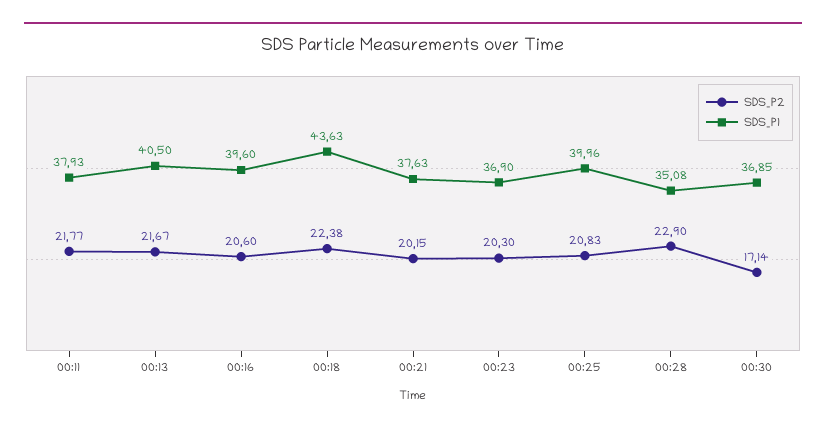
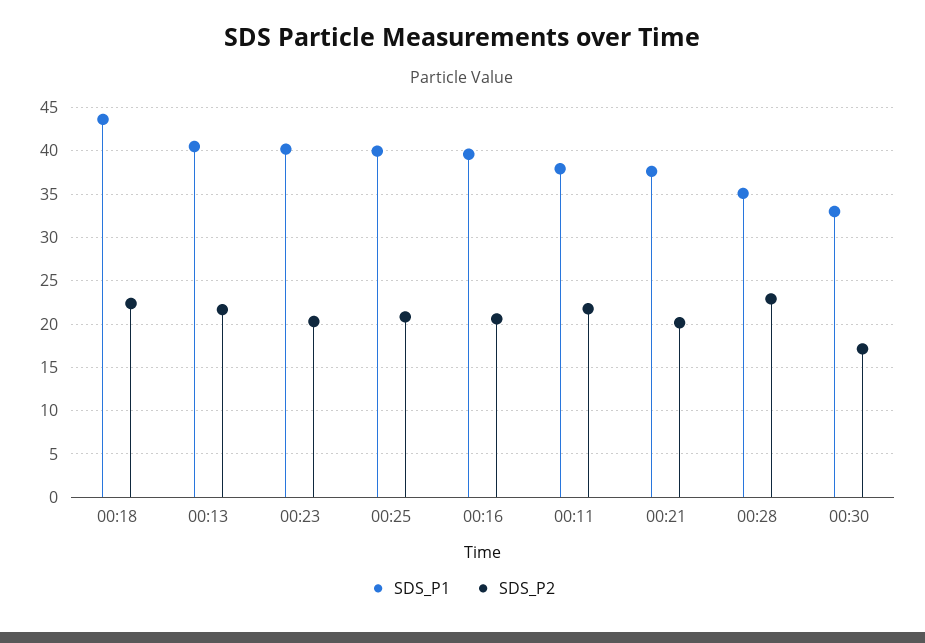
  {
    "SDS_P2": {
      "00:11": 21.77,
      "00:13": 21.67,
      "00:16": 20.6,
      "00:18": 22.38,
      "00:21": 20.15,
      "00:23": 20.3,
      "00:25": 20.83,
      "00:28": 22.9,
      "00:30": 17.14
    },
    "SDS_P1": {
      "00:11": 37.93,
      "00:13": 40.5,
      "00:16": 39.6,
      "00:18": 43.63,
      "00:21": 37.63,
-     "00:23": 36.9,
+     "00:23": 40,
      "00:25": 39.96,
      "00:28": 35.08,
-     "00:30": 36.85
+     "00:30": 33
    }
  }

